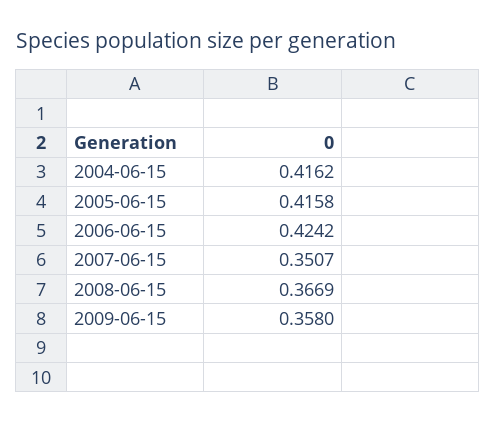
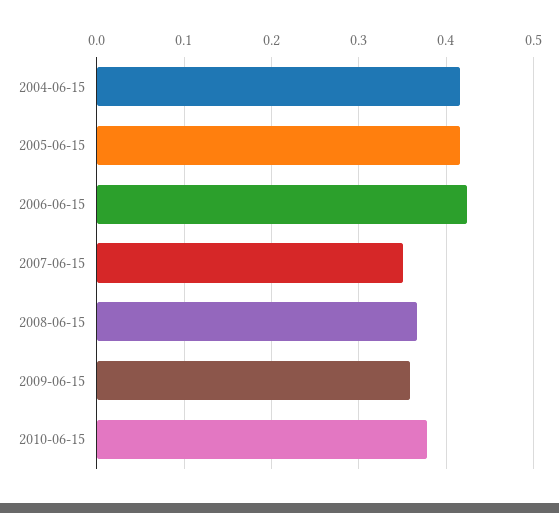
  {
    "2004-06-15": 0.4162,
    "2005-06-15": 0.4158,
    "2006-06-15": 0.4242,
    "2007-06-15": 0.3507,
    "2008-06-15": 0.3669,
-   "2009-06-15": 0.358
+   "2009-06-15": 0.358,
+   "2010-06-15": 0.38
  }

